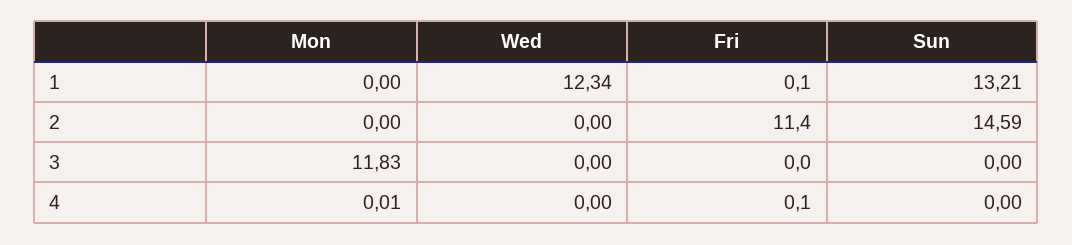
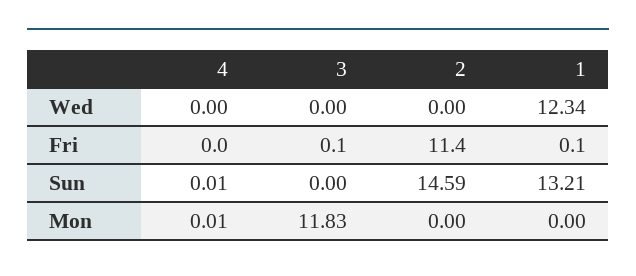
  {
    "Mon": {
      "1": 0,
      "2": 0,
      "3": 11.83,
      "4": 0.01
    },
    "Wed": {
      "1": 12.34,
      "2": 0,
      "3": 0,
      "4": 0
    },
    "Fri": {
      "1": 0.1,
      "2": 11.4,
-     "3": 0,
+     "3": 0.1,
-     "4": 0.1
+     "4": 0
    },
    "Sun": {
      "1": 13.21,
      "2": 14.59,
      "3": 0,
-     "4": 0
+     "4": 0.01
    }
  }

